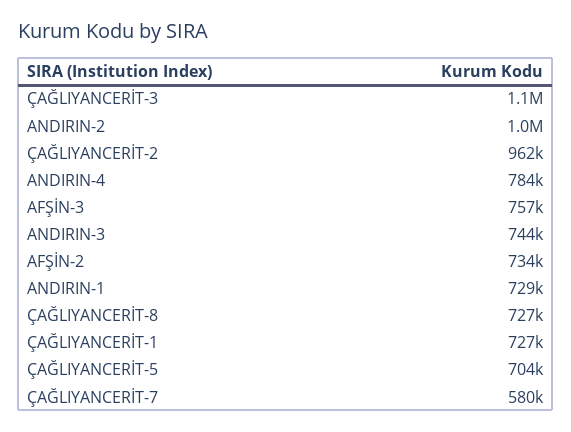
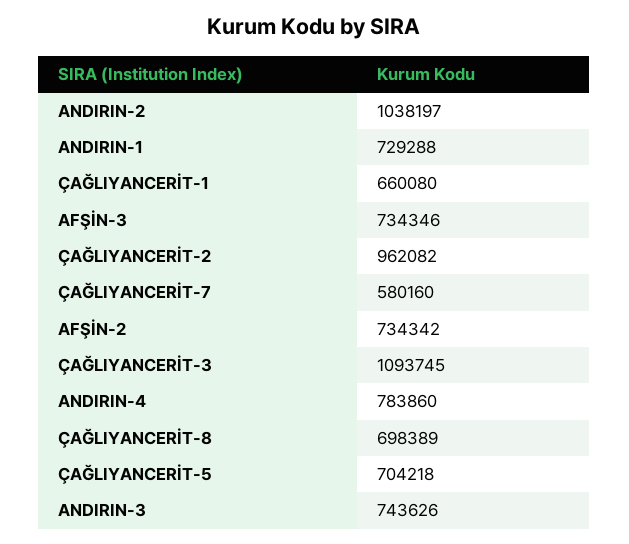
  {
    "ÇAĞLIYANCERİT-3": 1093745,
    "ANDIRIN-2": 1038197,
    "ÇAĞLIYANCERİT-2": 962082,
    "ANDIRIN-4": 783860,
-   "AFŞİN-3": 757000,
+   "AFŞİN-3": 734346,
    "ANDIRIN-3": 743626,
    "AFŞİN-2": 734342,
    "ANDIRIN-1": 729288,
-   "ÇAĞLIYANCERİT-8": 727000,
+   "ÇAĞLIYANCERİT-8": 698389,
-   "ÇAĞLIYANCERİT-1": 727000,
+   "ÇAĞLIYANCERİT-1": 660080,
    "ÇAĞLIYANCERİT-5": 704218,
    "ÇAĞLIYANCERİT-7": 580160
  }

